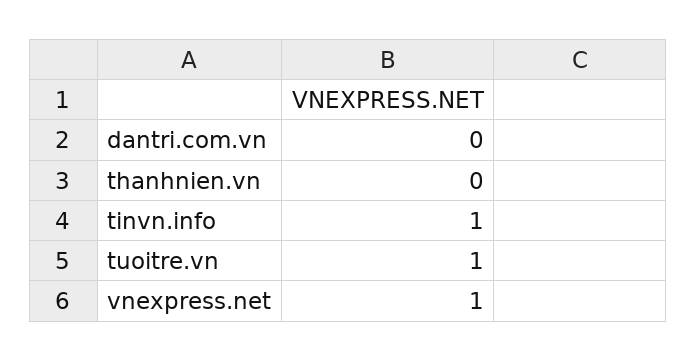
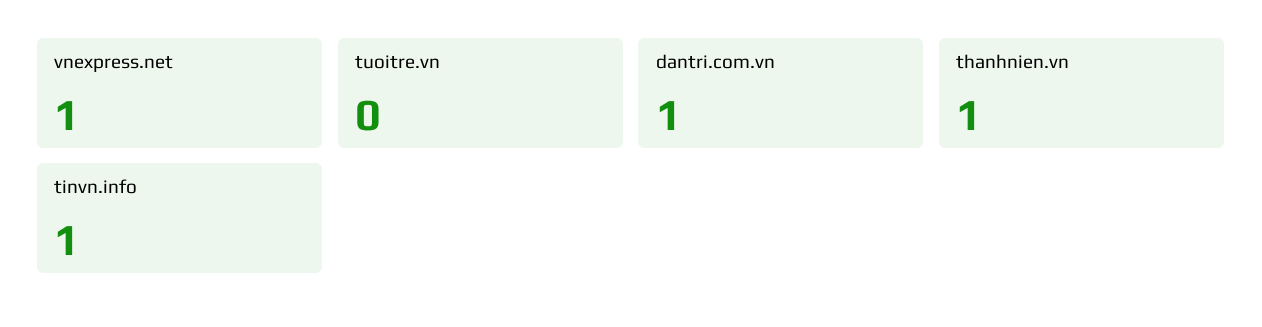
  {
-   "dantri.com.vn": 0,
+   "dantri.com.vn": 1,
-   "thanhnien.vn": 0,
+   "thanhnien.vn": 1,
    "tinvn.info": 1,
-   "tuoitre.vn": 1,
+   "tuoitre.vn": 0,
    "vnexpress.net": 1
  }

